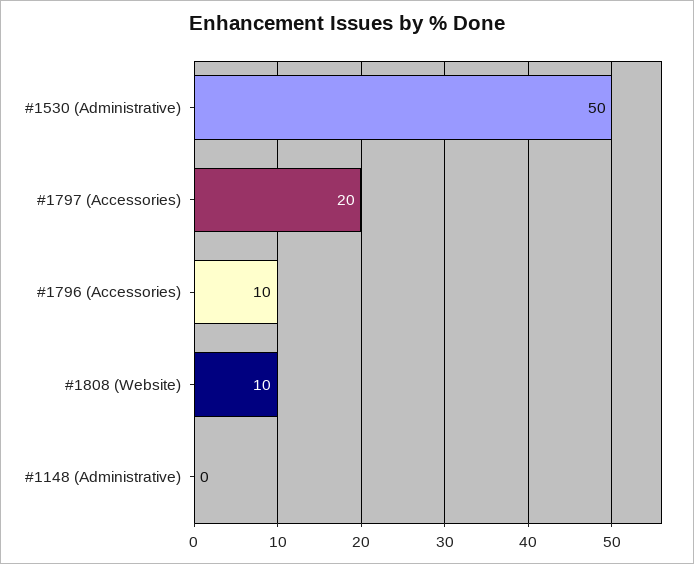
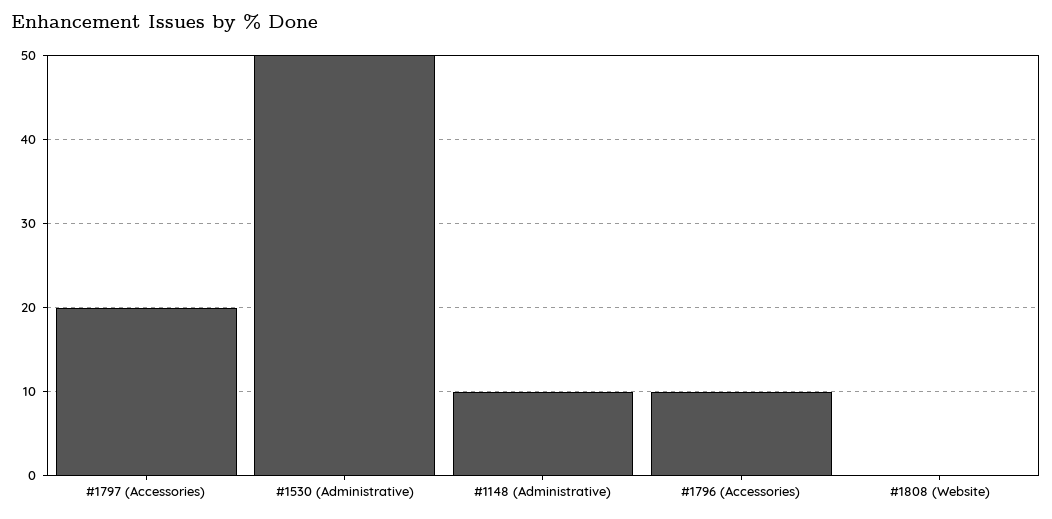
  {
    "#1530 (Administrative)": 50,
    "#1797 (Accessories)": 20,
    "#1796 (Accessories)": 10,
-   "#1808 (Website)": 10,
+   "#1808 (Website)": 0,
-   "#1148 (Administrative)": 0
+   "#1148 (Administrative)": 10
  }

